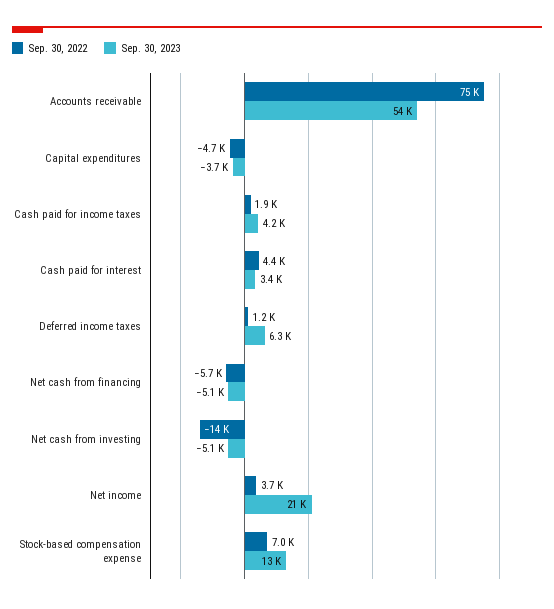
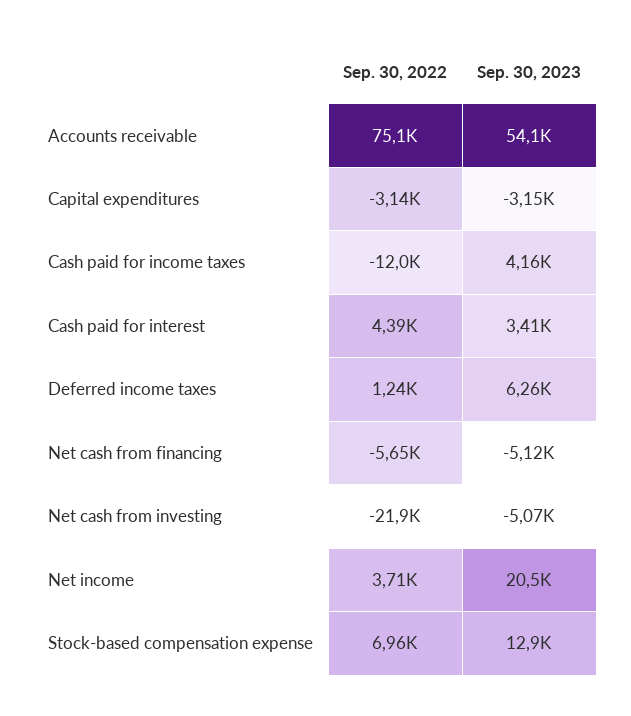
  {
    "Sep. 30, 2022": {
      "Accounts receivable": 75100,
-     "Capital expenditures": -4700,
+     "Capital expenditures": -3140,
-     "Cash paid for income taxes": 1900,
+     "Cash paid for income taxes": -12000,
      "Cash paid for interest": 4390,
      "Deferred income taxes": 1240,
      "Net cash from financing": -5650,
-     "Net cash from investing": -14000,
+     "Net cash from investing": -21900,
      "Net income": 3710,
      "Stock-based compensation expense": 6960
    },
    "Sep. 30, 2023": {
      "Accounts receivable": 54100,
-     "Capital expenditures": -3700,
+     "Capital expenditures": -3150,
      "Cash paid for income taxes": 4160,
      "Cash paid for interest": 3410,
      "Deferred income taxes": 6260,
      "Net cash from financing": -5120,
      "Net cash from investing": -5070,
      "Net income": 20500,
      "Stock-based compensation expense": 12900
    }
  }

